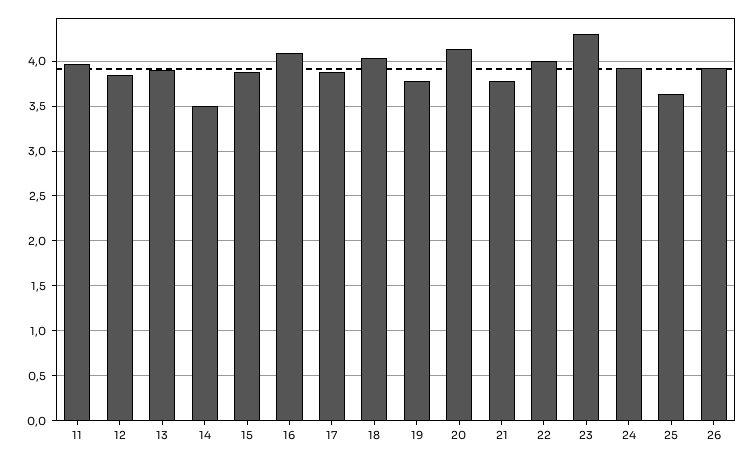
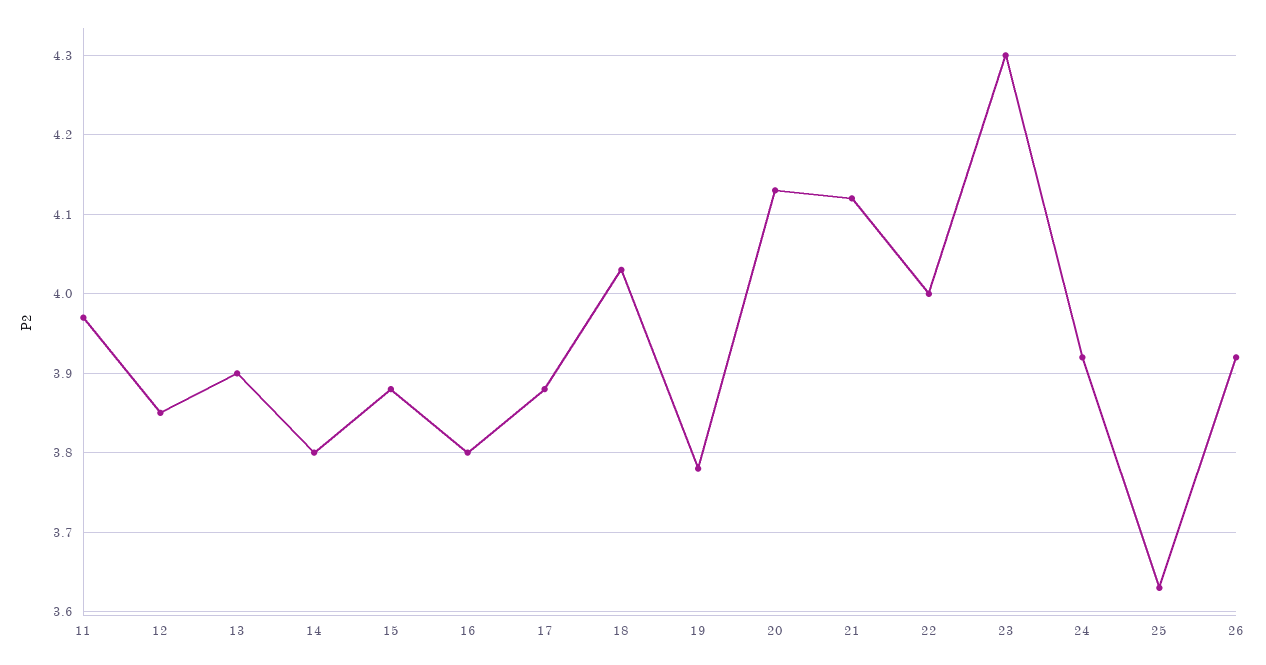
  {
    "11": 3.97,
    "12": 3.85,
    "13": 3.9,
-   "14": 3.5,
+   "14": 3.8,
    "15": 3.88,
-   "16": 4.1,
+   "16": 3.8,
    "17": 3.88,
    "18": 4.03,
    "19": 3.78,
    "20": 4.13,
-   "21": 3.8,
+   "21": 4.12,
    "22": 4,
    "23": 4.3,
    "24": 3.92,
    "25": 3.63,
    "26": 3.92
  }

